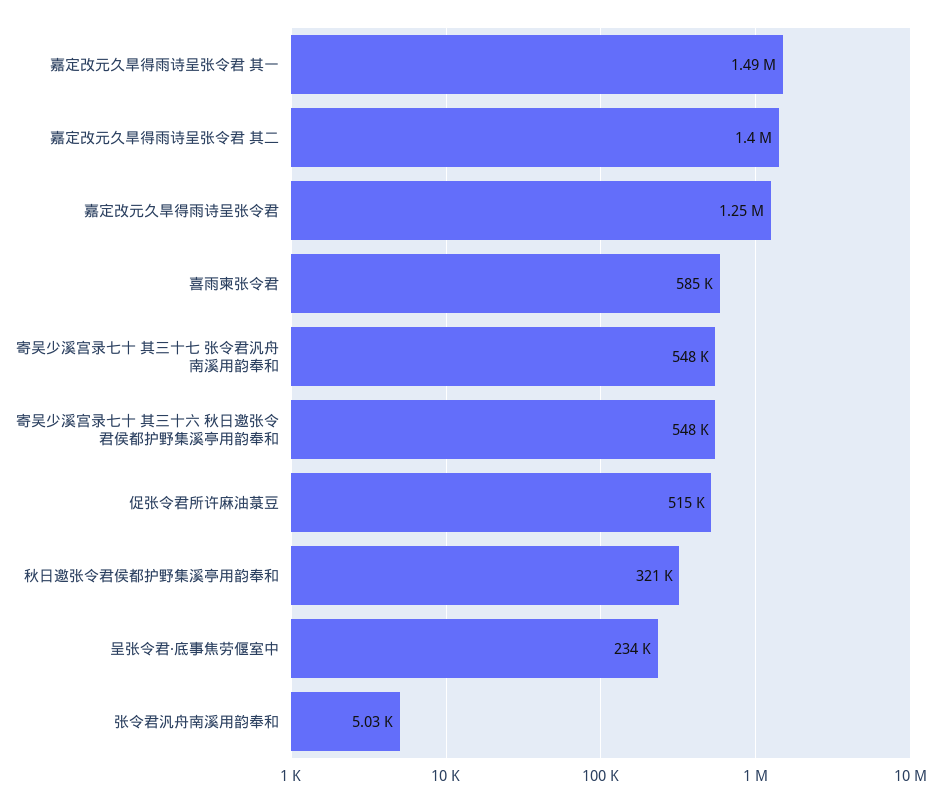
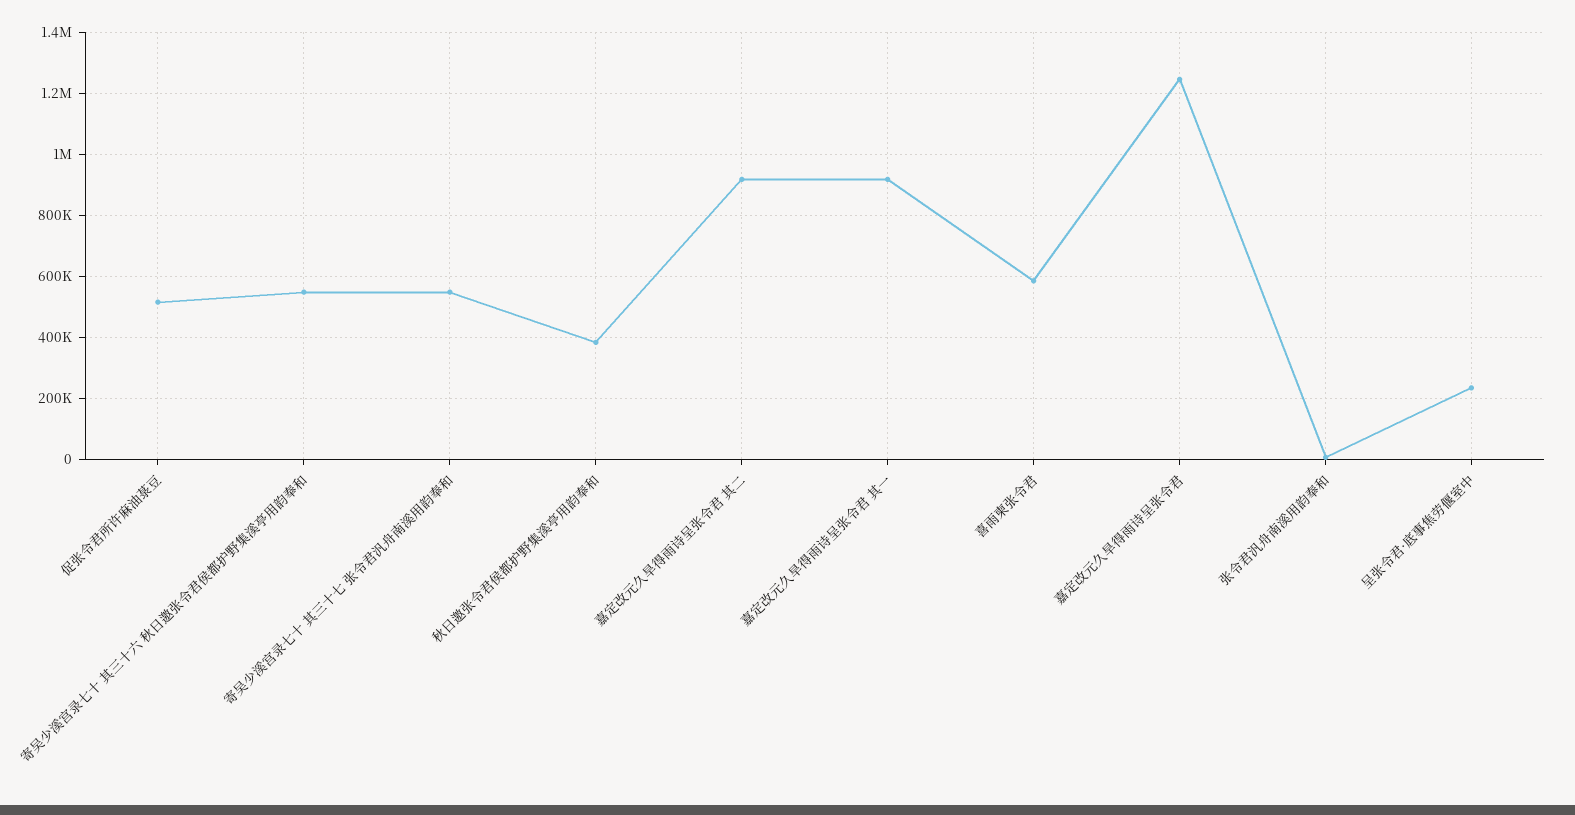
  {
-   "嘉定改元久旱得雨诗呈张令君 其一": 1490000,
+   "嘉定改元久旱得雨诗呈张令君 其一": 920000,
-   "嘉定改元久旱得雨诗呈张令君 其二": 1400000,
+   "嘉定改元久旱得雨诗呈张令君 其二": 920000,
    "嘉定改元久旱得雨诗呈张令君": 1250000,
    "喜雨柬张令君": 585000,
    "寄吴少溪宫录七十 其三十七 张令君汎舟南溪用韵奉和": 548000,
    "寄吴少溪宫录七十 其三十六 秋日邀张令君侯都护野集溪亭用韵奉和": 548000,
    "促张令君所许麻油菉豆": 515000,
-   "秋日邀张令君侯都护野集溪亭用韵奉和": 321000,
+   "秋日邀张令君侯都护野集溪亭用韵奉和": 380000,
    "呈张令君·底事焦劳偃室中": 234000,
    "张令君汎舟南溪用韵奉和": 5030
  }

